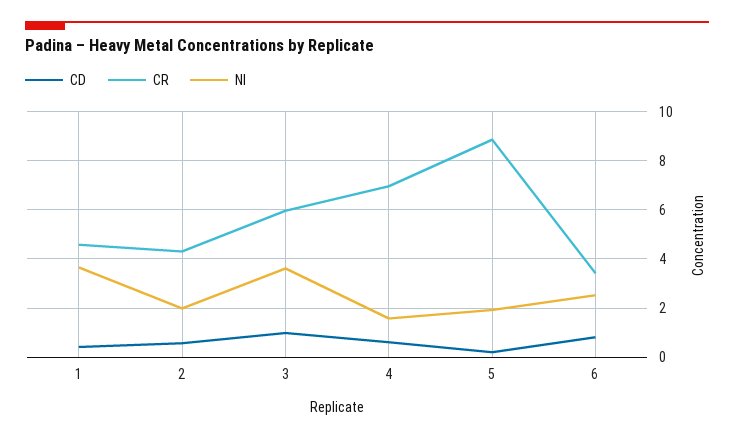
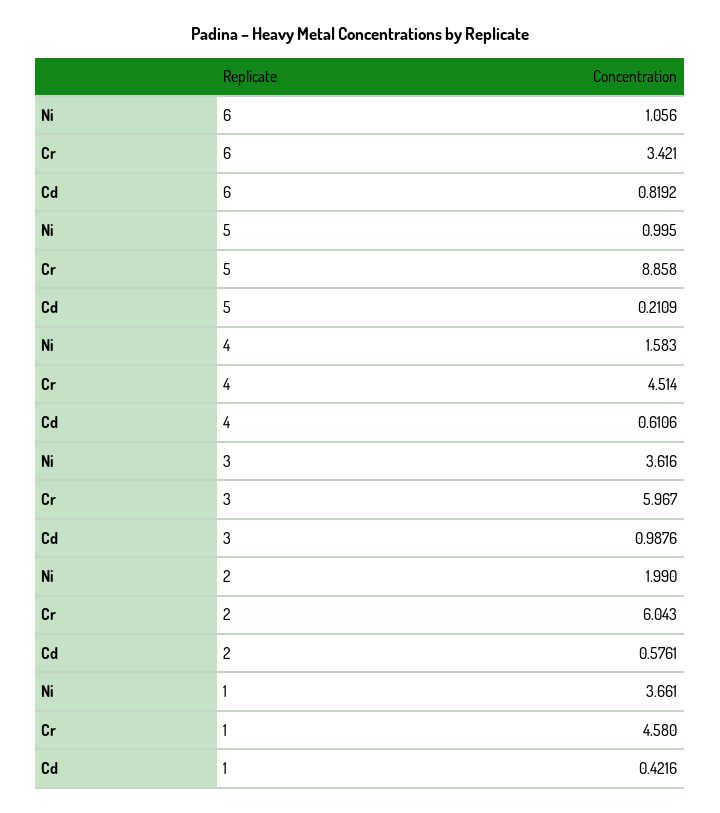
  {
    "CD": {
      "1": 0.4216,
      "2": 0.5761,
      "3": 0.9876,
      "4": 0.6106,
      "5": 0.2109,
      "6": 0.8192
    },
    "CR": {
      "1": 4.58,
-     "2": 4.25,
+     "2": 6.043,
      "3": 5.967,
-     "4": 7,
+     "4": 4.514,
      "5": 8.858,
      "6": 3.421
    },
    "NI": {
      "1": 3.661,
      "2": 1.99,
      "3": 3.616,
      "4": 1.583,
-     "5": 2,
+     "5": 0.995,
-     "6": 2.5
+     "6": 1.056
    }
  }

